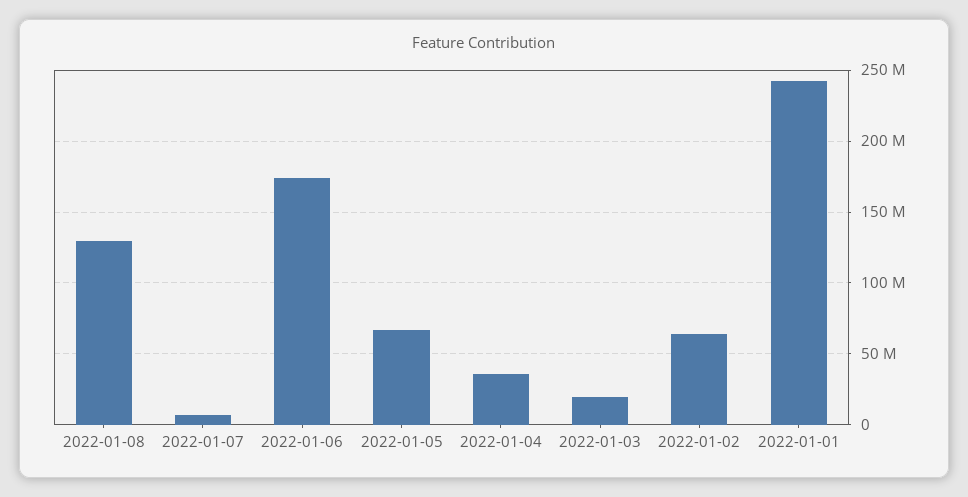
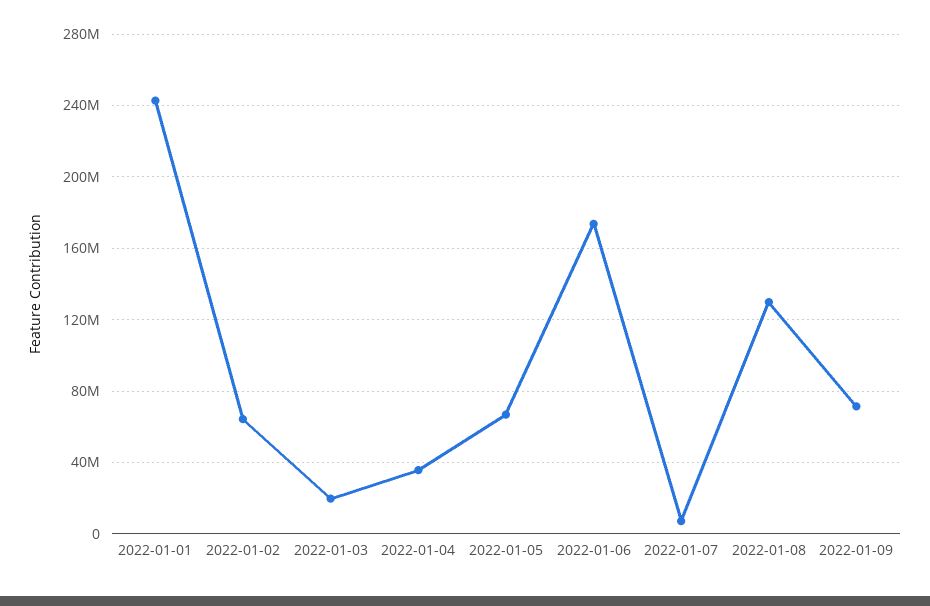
  {
    "2022-01-08": 130000000,
    "2022-01-07": 5000000,
    "2022-01-06": 175000000,
    "2022-01-05": 65000000,
    "2022-01-04": 35000000,
    "2022-01-03": 20000000,
    "2022-01-02": 65000000,
-   "2022-01-01": 245000000
+   "2022-01-01": 245000000,
+   "2022-01-09": 70000000
  }

